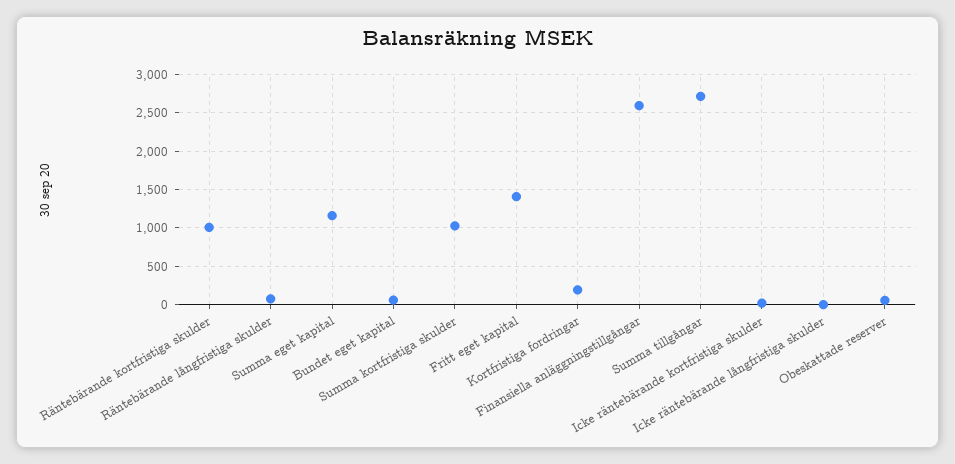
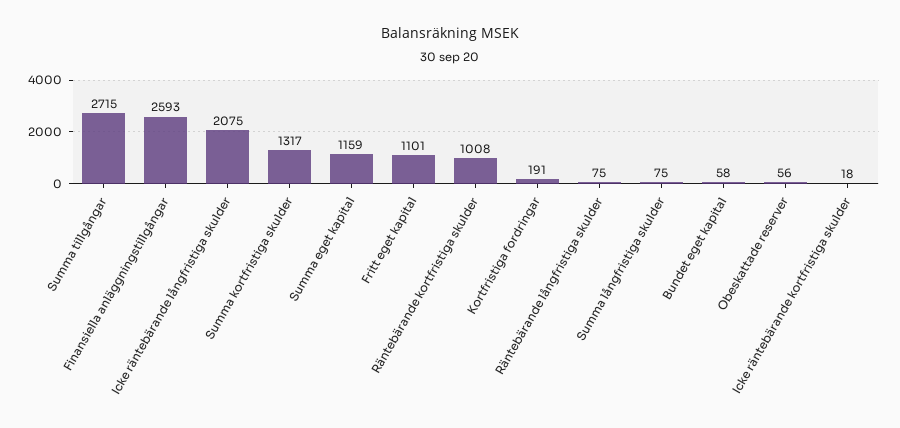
  {
    "Räntebärande kortfristiga skulder": 1008,
    "Räntebärande långfristiga skulder": 75,
    "Summa eget kapital": 1159,
    "Bundet eget kapital": 58,
-   "Summa kortfristiga skulder": 1000,
+   "Summa kortfristiga skulder": 1317,
-   "Fritt eget kapital": 1400,
+   "Fritt eget kapital": 1101,
    "Kortfristiga fordringar": 191,
    "Finansiella anläggningstillgångar": 2593,
    "Summa tillgångar": 2715,
    "Icke räntebärande kortfristiga skulder": 18,
-   "Icke räntebärande långfristiga skulder": 0,
+   "Icke räntebärande långfristiga skulder": 2075,
-   "Obeskattade reserver": 56
+   "Obeskattade reserver": 56,
+   "Summa långfristiga skulder": 75
  }

